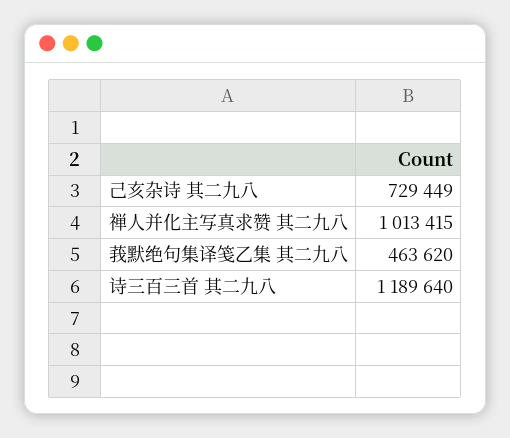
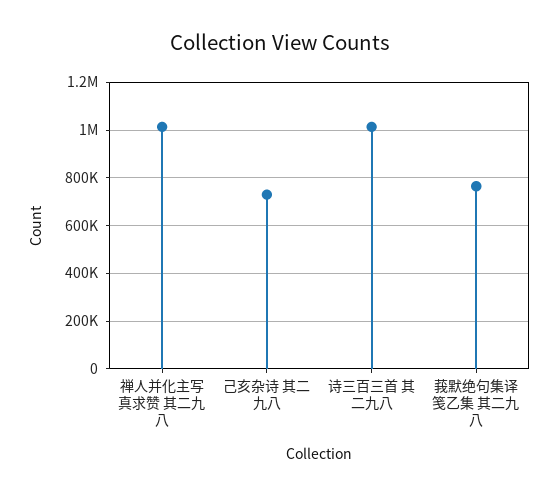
  {
    "己亥杂诗 其二九八": 729449,
    "禅人并化主写真求赞 其二九八": 1013415,
-   "莪默绝句集译笺乙集 其二九八": 463620,
+   "莪默绝句集译笺乙集 其二九八": 750000,
-   "诗三百三首 其二九八": 1189640
+   "诗三百三首 其二九八": 1000000
  }

